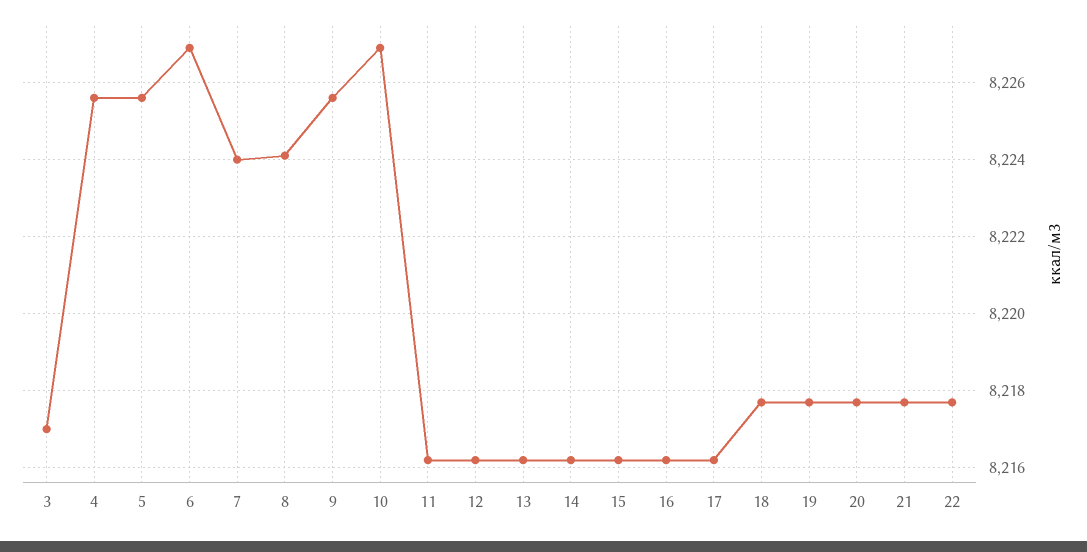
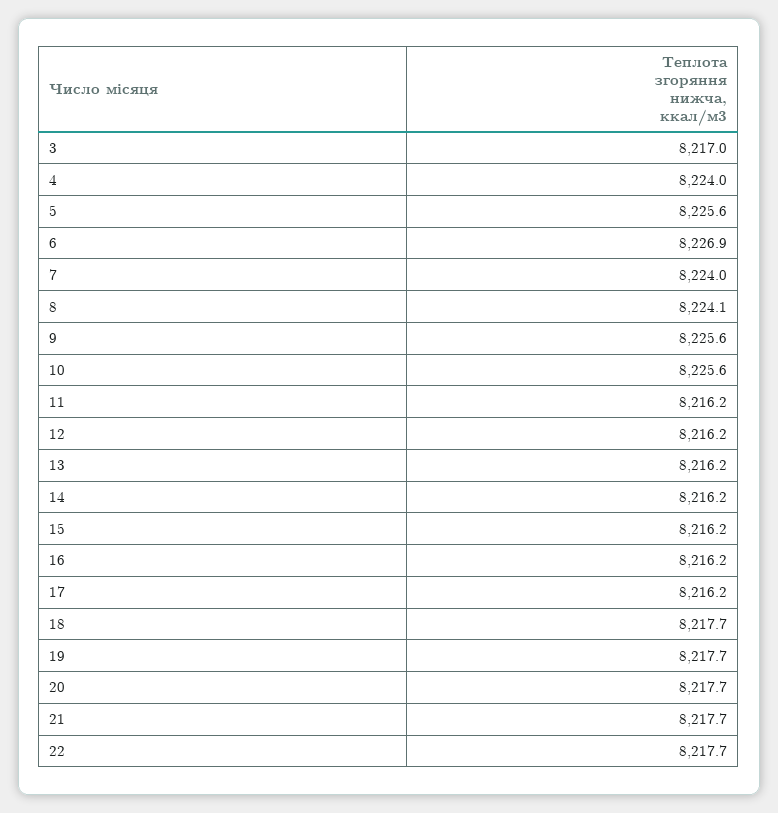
  {
    "3": 8217,
-   "4": 8225.5,
+   "4": 8224,
    "5": 8225.6,
    "6": 8226.9,
    "7": 8224,
    "8": 8224.1,
    "9": 8225.6,
-   "10": 8227,
+   "10": 8225.6,
    "11": 8216.2,
    "12": 8216.2,
    "13": 8216.2,
    "14": 8216.2,
    "15": 8216.2,
    "16": 8216.2,
    "17": 8216.2,
    "18": 8217.7,
    "19": 8217.7,
    "20": 8217.7,
    "21": 8217.7,
    "22": 8217.7
  }

